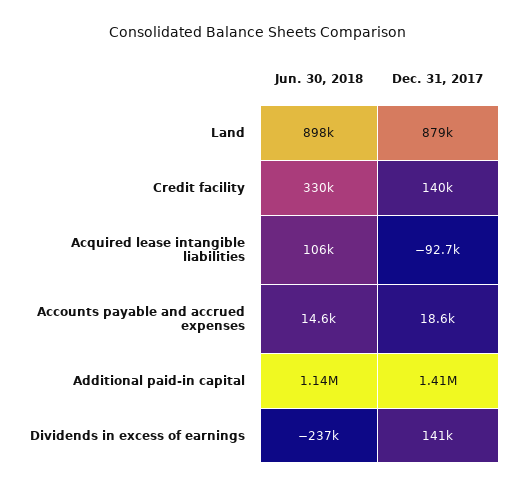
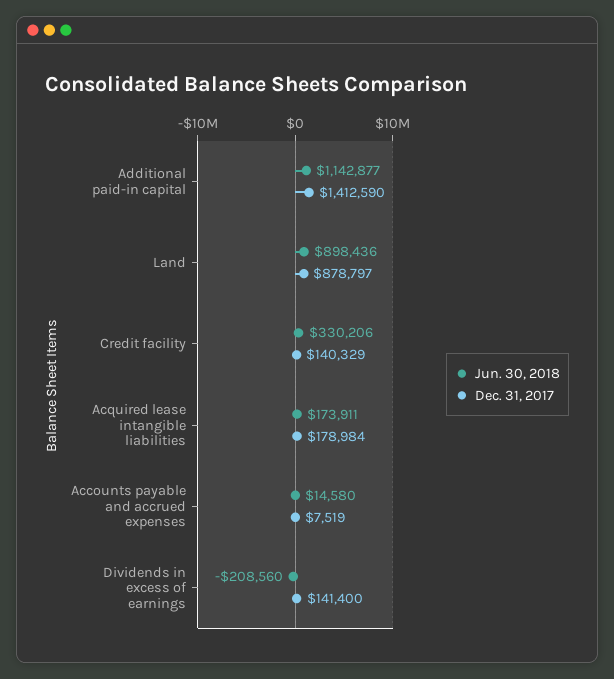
  {
    "Jun. 30, 2018": {
      "Land": 898436,
      "Credit facility": 330206,
-     "Acquired lease intangible liabilities": 106000,
+     "Acquired lease intangible liabilities": 173911,
      "Accounts payable and accrued expenses": 14580,
      "Additional paid-in capital": 1142877,
-     "Dividends in excess of earnings": -237000
+     "Dividends in excess of earnings": -208560
    },
    "Dec. 31, 2017": {
      "Land": 878797,
      "Credit facility": 140329,
-     "Acquired lease intangible liabilities": -92700,
+     "Acquired lease intangible liabilities": 178984,
-     "Accounts payable and accrued expenses": 18600,
+     "Accounts payable and accrued expenses": 7519,
      "Additional paid-in capital": 1412590,
      "Dividends in excess of earnings": 141400
    }
  }

